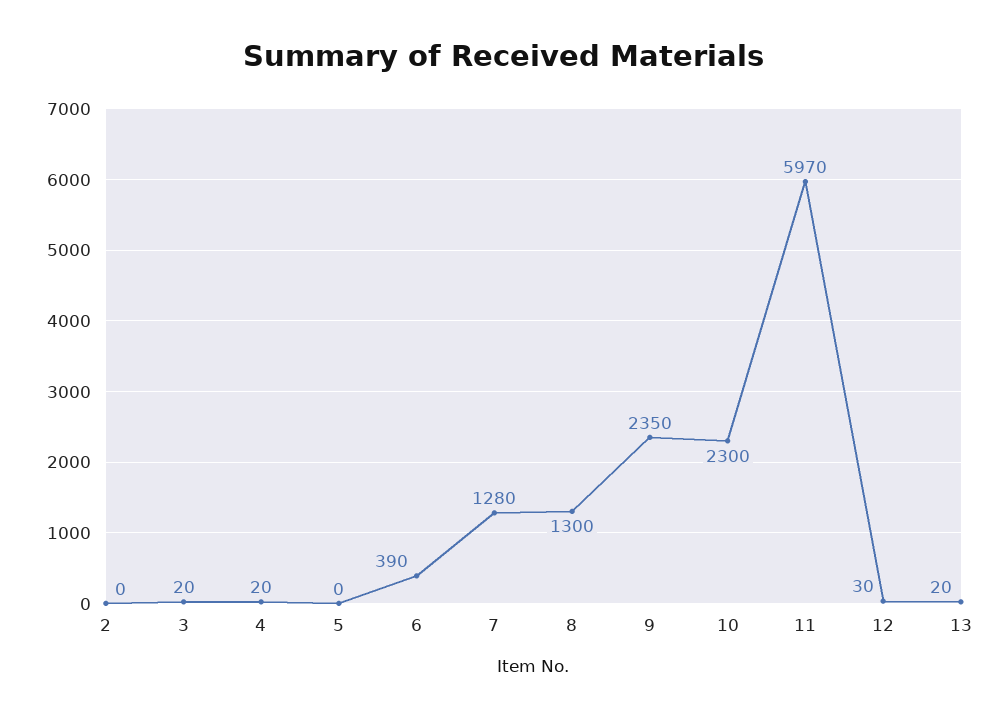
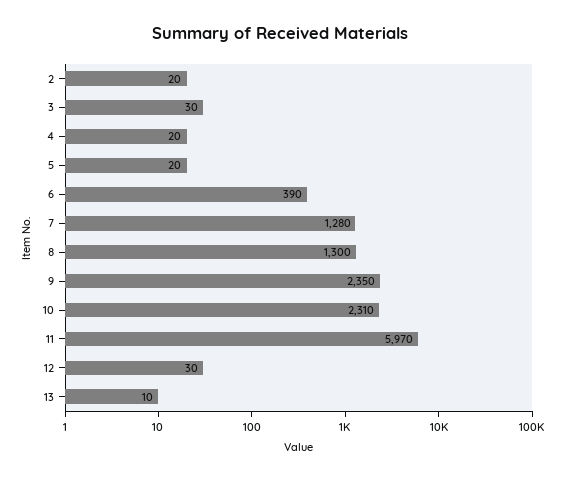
  {
-   "2": 0,
+   "2": 20,
-   "3": 20,
+   "3": 30,
    "4": 20,
-   "5": 0,
+   "5": 20,
    "6": 390,
    "7": 1280,
    "8": 1300,
    "9": 2350,
-   "10": 2300,
+   "10": 2310,
    "11": 5970,
    "12": 30,
-   "13": 20
+   "13": 10
  }

